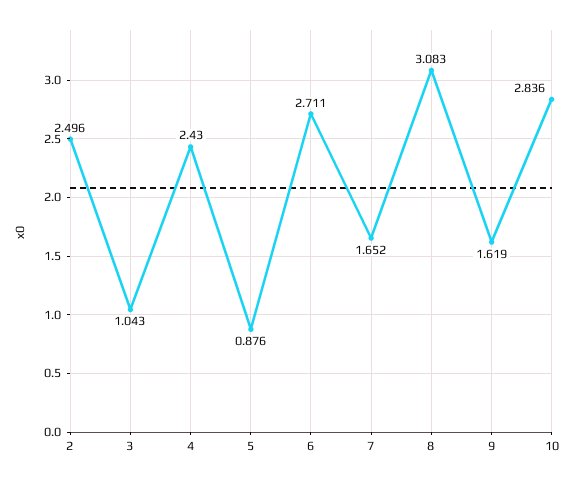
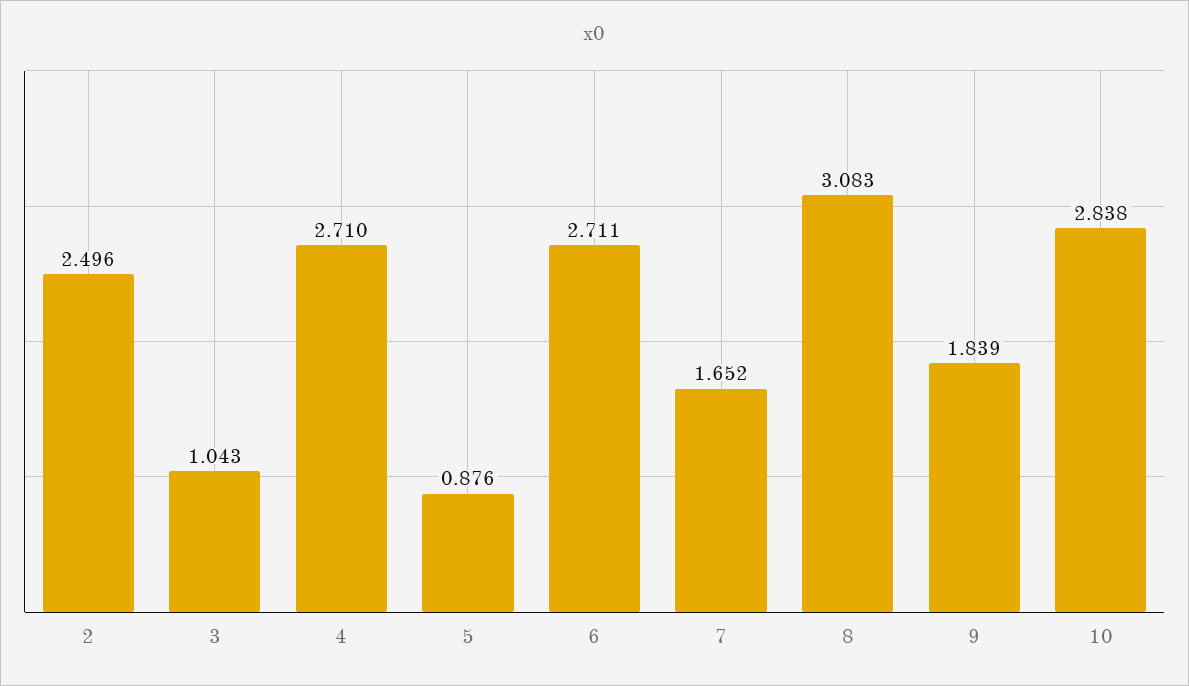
  {
    "2": 2.496,
    "3": 1.043,
-   "4": 2.43,
+   "4": 2.71,
    "5": 0.876,
    "6": 2.711,
    "7": 1.652,
    "8": 3.083,
-   "9": 1.619,
+   "9": 1.839,
-   "10": 2.836
+   "10": 2.838
  }

